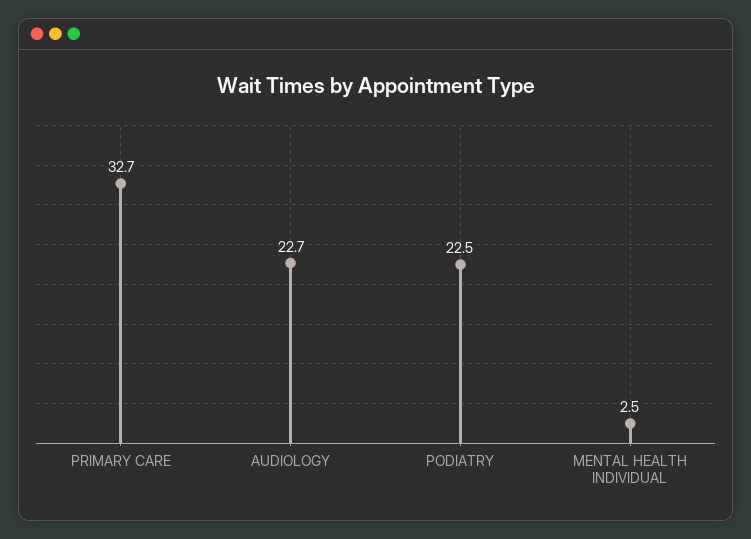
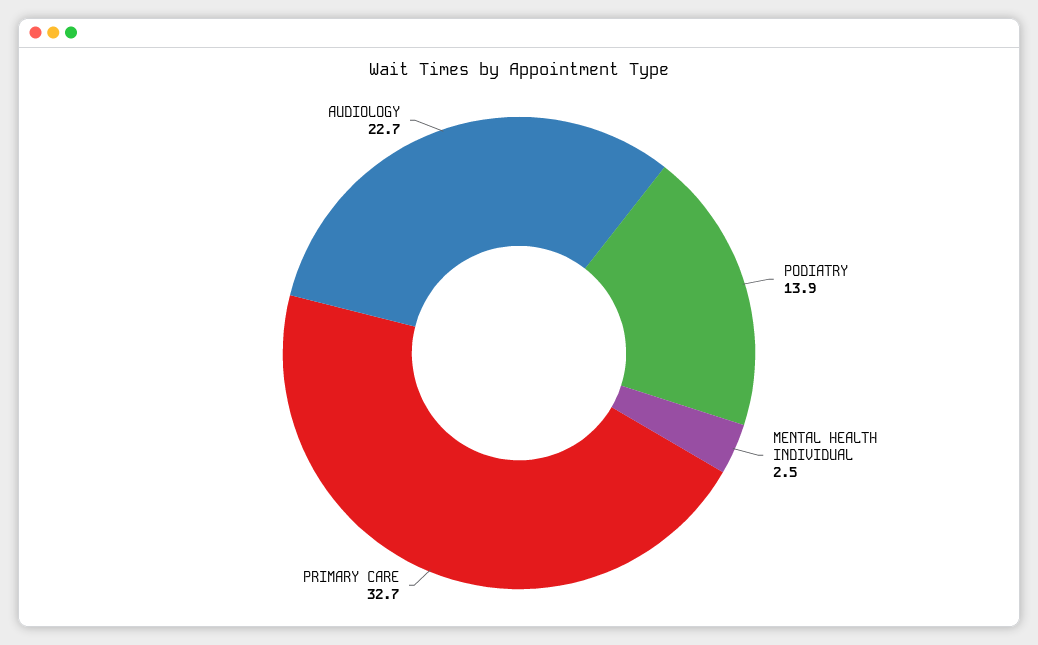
  {
    "PRIMARY CARE": 32.7,
    "AUDIOLOGY": 22.7,
-   "PODIATRY": 22.5,
+   "PODIATRY": 13.9,
    "MENTAL HEALTH INDIVIDUAL": 2.5
  }

